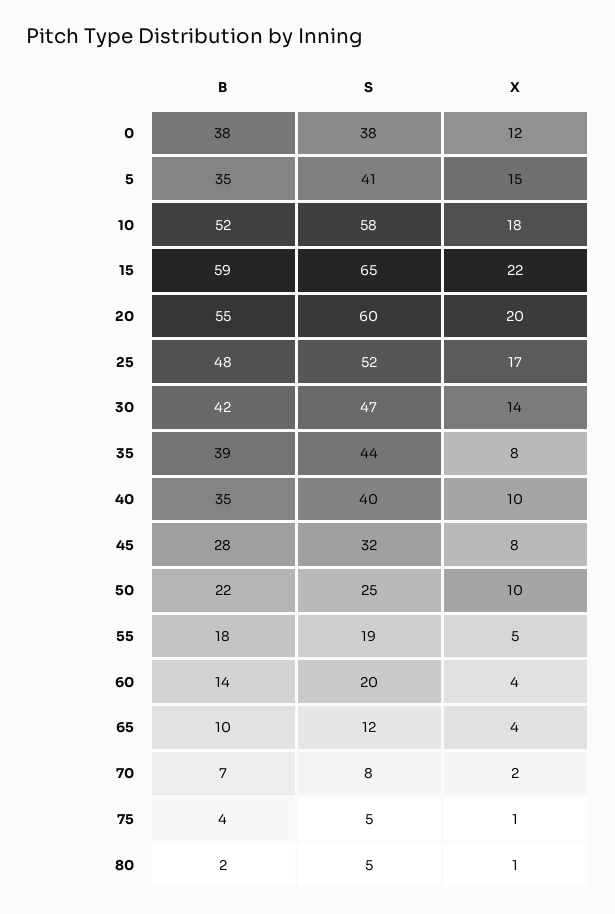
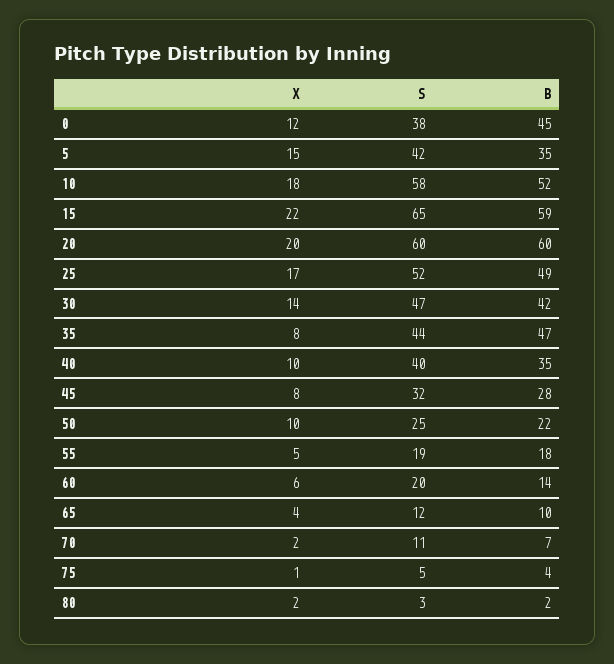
  {
    "B": {
-     "0": 38,
+     "0": 45,
      "5": 35,
      "10": 52,
      "15": 59,
-     "20": 55,
+     "20": 60,
-     "25": 48,
+     "25": 49,
      "30": 42,
-     "35": 39,
+     "35": 47,
      "40": 35,
      "45": 28,
      "50": 22,
      "55": 18,
      "60": 14,
      "65": 10,
      "70": 7,
      "75": 4,
      "80": 2
    },
    "S": {
      "0": 38,
-     "5": 41,
+     "5": 42,
      "10": 58,
      "15": 65,
      "20": 60,
      "25": 52,
      "30": 47,
      "35": 44,
      "40": 40,
      "45": 32,
      "50": 25,
      "55": 19,
      "60": 20,
      "65": 12,
-     "70": 8,
+     "70": 11,
      "75": 5,
-     "80": 5
+     "80": 3
    },
    "X": {
      "0": 12,
      "5": 15,
      "10": 18,
      "15": 22,
      "20": 20,
      "25": 17,
      "30": 14,
      "35": 8,
      "40": 10,
      "45": 8,
      "50": 10,
      "55": 5,
-     "60": 4,
+     "60": 6,
      "65": 4,
      "70": 2,
      "75": 1,
-     "80": 1
+     "80": 2
    }
  }

